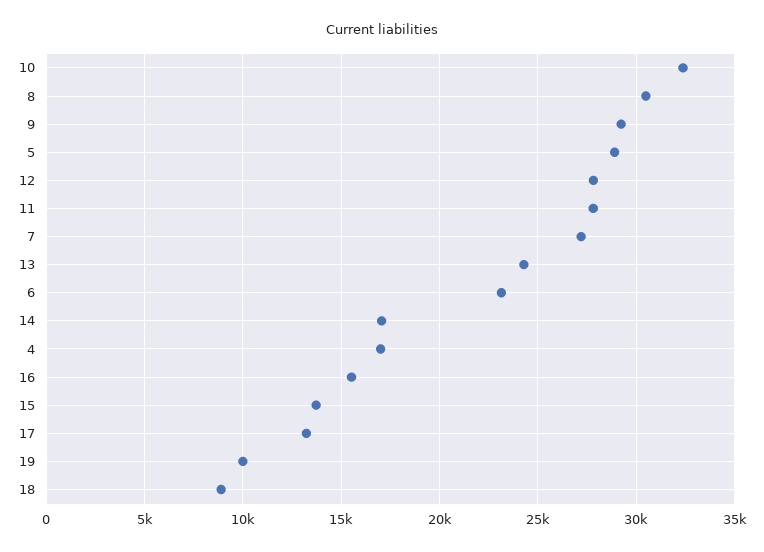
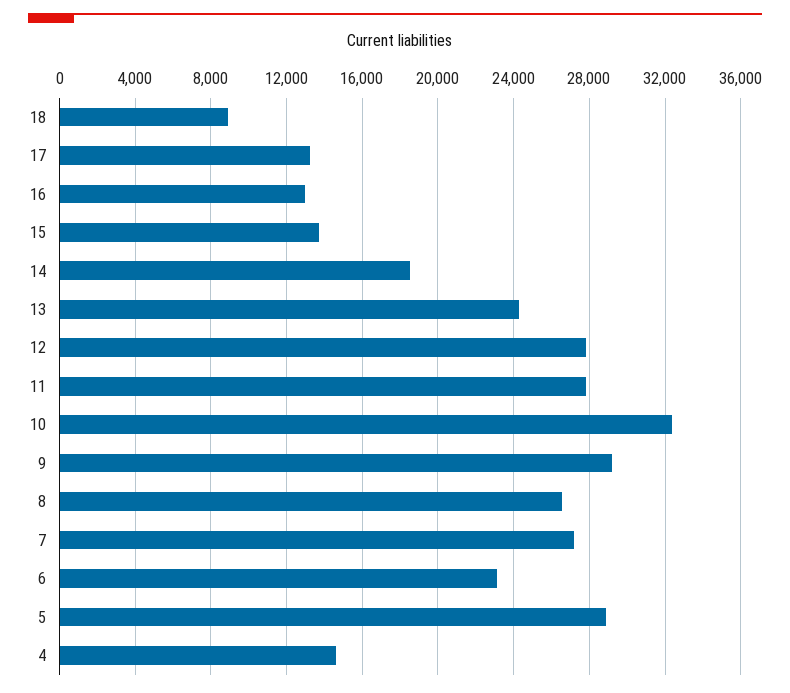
  {
    "10": 32500,
-   "8": 30500,
+   "8": 26500,
    "9": 29000,
    "5": 29000,
    "12": 28000,
    "11": 28000,
    "7": 27000,
    "13": 24500,
    "6": 23000,
-   "14": 17000,
+   "14": 18500,
-   "4": 17000,
+   "4": 14500,
-   "16": 15500,
+   "16": 13000,
    "15": 13500,
    "17": 13000,
-   "19": 10000,
    "18": 9000
  }

